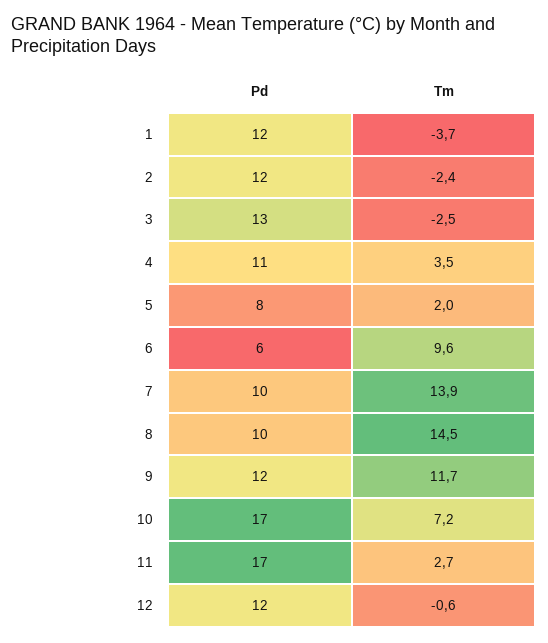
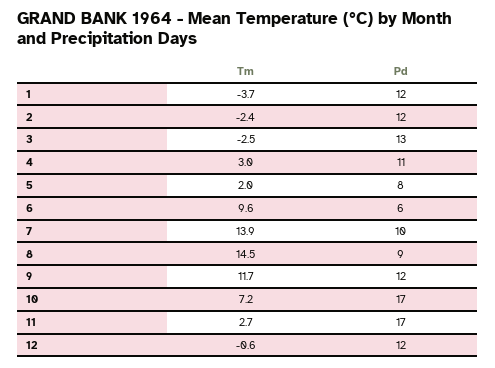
  {
    "Pd": {
      "1": 12,
      "2": 12,
      "3": 13,
      "4": 11,
      "5": 8,
      "6": 6,
      "7": 10,
-     "8": 10,
+     "8": 9,
      "9": 12,
      "10": 17,
      "11": 17,
      "12": 12
    },
    "Tm": {
      "1": -3.7,
      "2": -2.4,
      "3": -2.5,
-     "4": 3.5,
+     "4": 3,
      "5": 2,
      "6": 9.6,
      "7": 13.9,
      "8": 14.5,
      "9": 11.7,
      "10": 7.2,
      "11": 2.7,
      "12": -0.6
    }
  }

